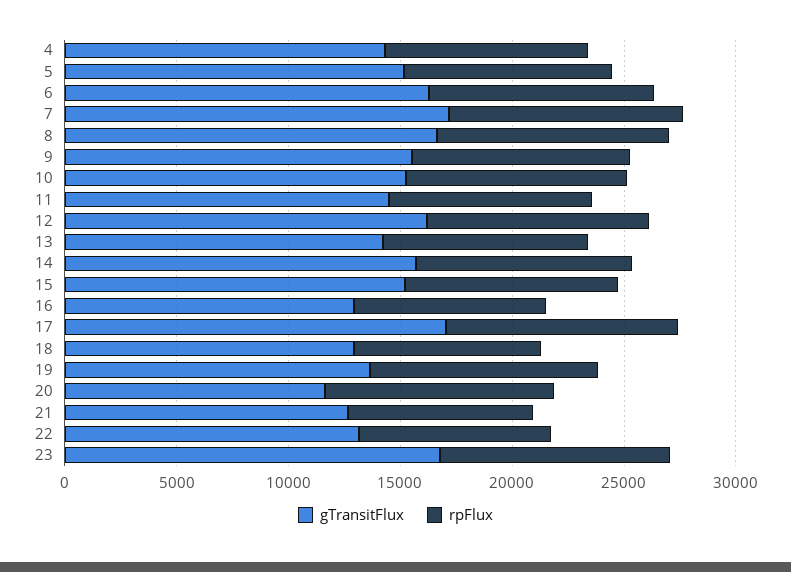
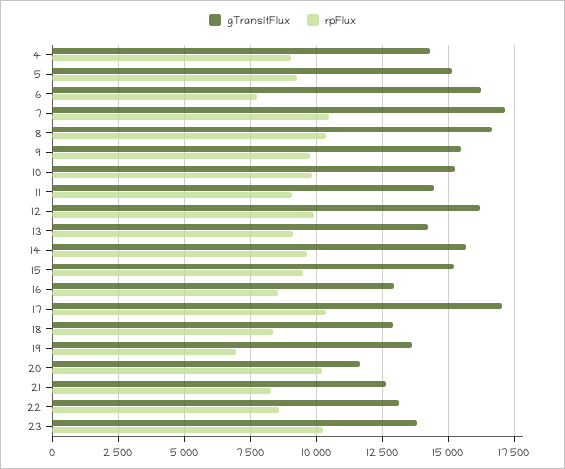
  {
    "gTransitFlux": {
      "4": 14250,
      "5": 15250,
      "6": 16250,
      "7": 17250,
      "8": 16750,
      "9": 15500,
      "10": 15250,
      "11": 14500,
      "12": 16250,
      "13": 14250,
      "14": 15750,
      "15": 15250,
      "16": 13000,
      "17": 17000,
      "18": 13000,
      "19": 13750,
      "20": 11750,
      "21": 12750,
      "22": 13250,
-     "23": 17000
+     "23": 13750
    },
    "rpFlux": {
      "4": 9000,
      "5": 9250,
-     "6": 10000,
+     "6": 7750,
      "7": 10500,
      "8": 10250,
      "9": 9750,
      "10": 9750,
      "11": 9000,
      "12": 10000,
      "13": 9250,
      "14": 9750,
      "15": 9500,
      "16": 8500,
      "17": 10250,
      "18": 8500,
-     "19": 10000,
+     "19": 7000,
      "20": 10250,
      "21": 8250,
      "22": 8500,
      "23": 10250
    }
  }

